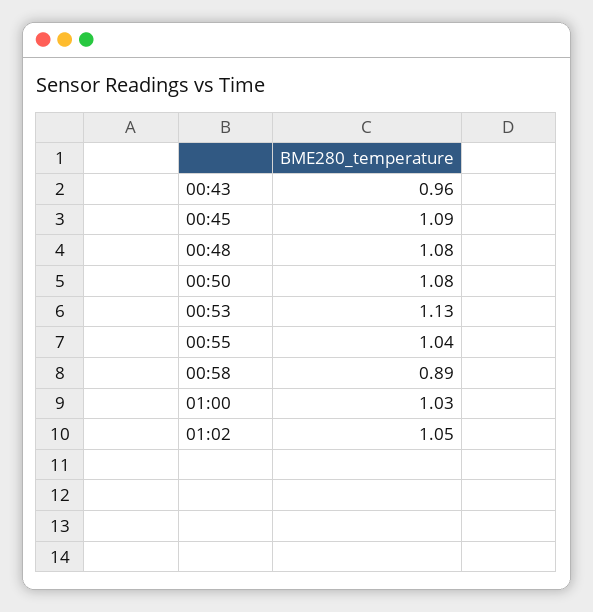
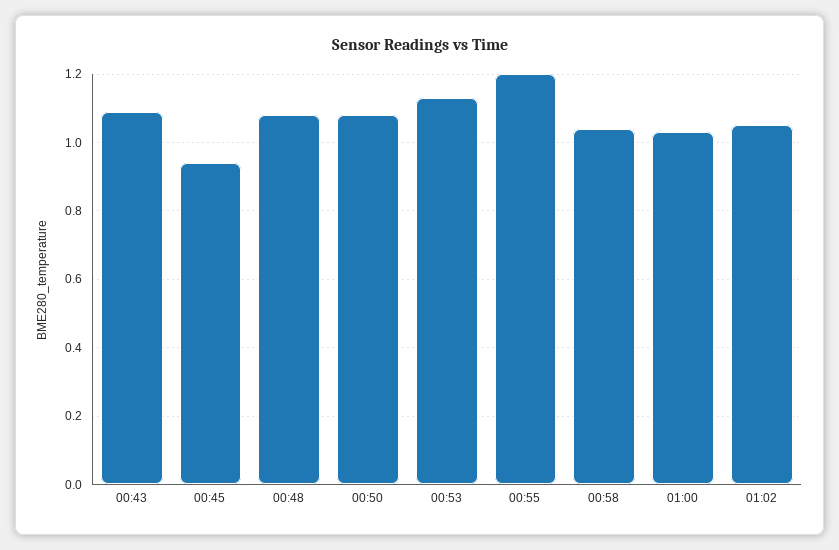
  {
-   "00:43": 0.96,
+   "00:43": 1.1,
-   "00:45": 1.09,
+   "00:45": 0.95,
    "00:48": 1.08,
    "00:50": 1.08,
    "00:53": 1.13,
-   "00:55": 1.04,
+   "00:55": 1.2,
-   "00:58": 0.89,
+   "00:58": 1.05,
    "01:00": 1.03,
    "01:02": 1.05
  }

